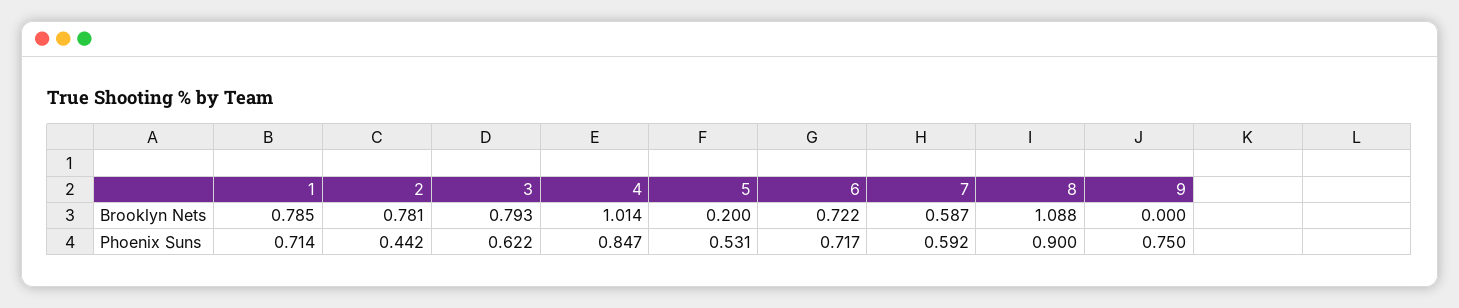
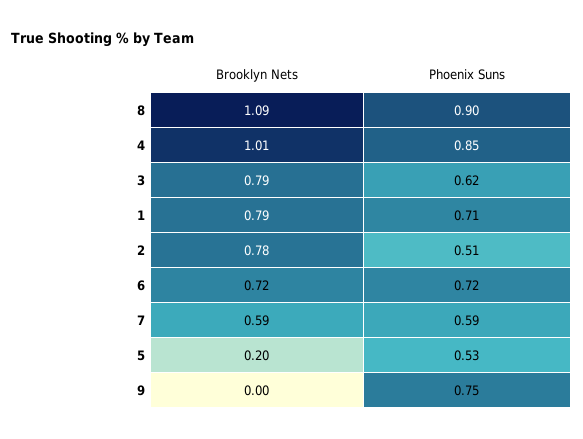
  {
    "1": {
      "Brooklyn Nets": 0.785,
      "Phoenix Suns": 0.714
    },
    "2": {
      "Brooklyn Nets": 0.781,
-     "Phoenix Suns": 0.442
+     "Phoenix Suns": 0.51
    },
    "3": {
      "Brooklyn Nets": 0.793,
      "Phoenix Suns": 0.622
    },
    "4": {
      "Brooklyn Nets": 1.014,
      "Phoenix Suns": 0.847
    },
    "5": {
      "Brooklyn Nets": 0.2,
      "Phoenix Suns": 0.531
    },
    "6": {
      "Brooklyn Nets": 0.722,
      "Phoenix Suns": 0.717
    },
    "7": {
      "Brooklyn Nets": 0.587,
      "Phoenix Suns": 0.592
    },
    "8": {
      "Brooklyn Nets": 1.088,
      "Phoenix Suns": 0.9
    },
    "9": {
      "Brooklyn Nets": 0,
      "Phoenix Suns": 0.75
    }
  }

